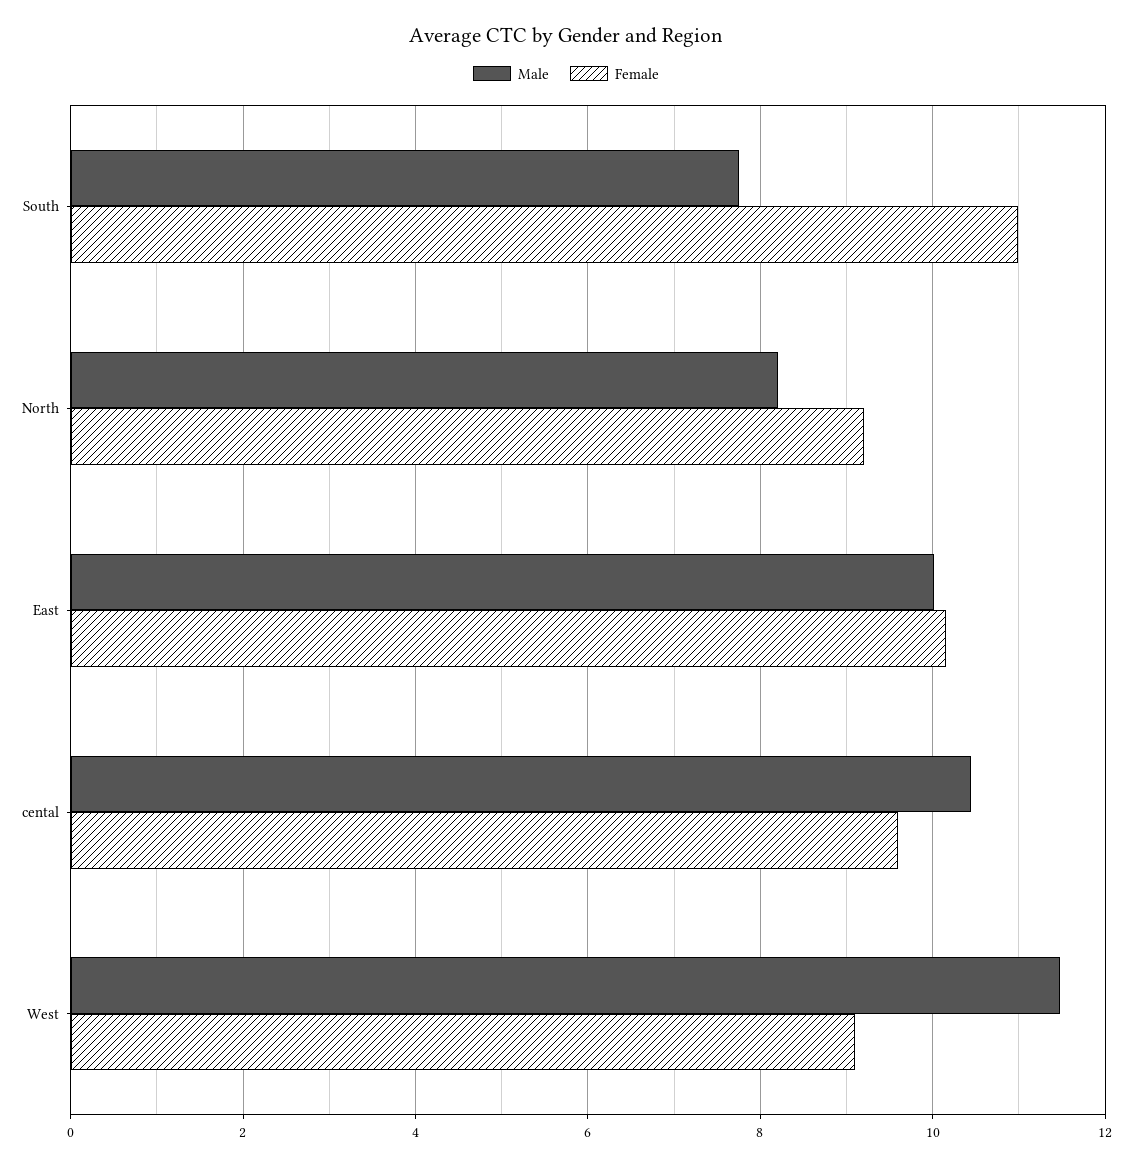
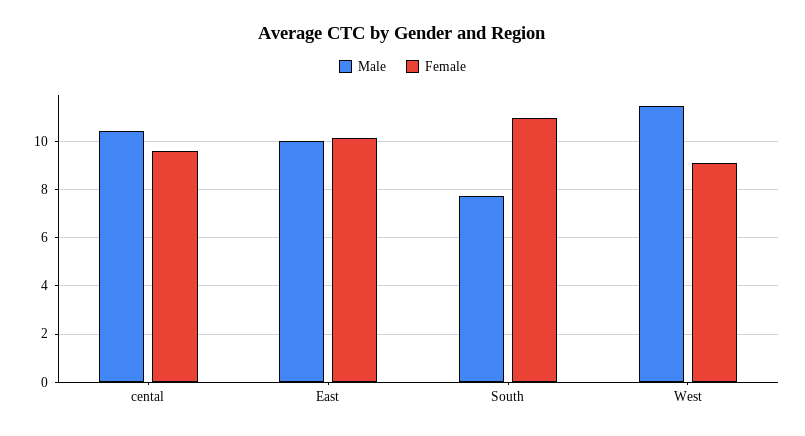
  {
    "Male": {
      "South": 7.8,
-     "North": 8.2,
      "East": 10,
      "cental": 10.4,
      "West": 11.4
    },
    "Female": {
      "South": 11,
-     "North": 9.2,
      "East": 10.2,
      "cental": 9.6,
      "West": 9.2
    }
  }

